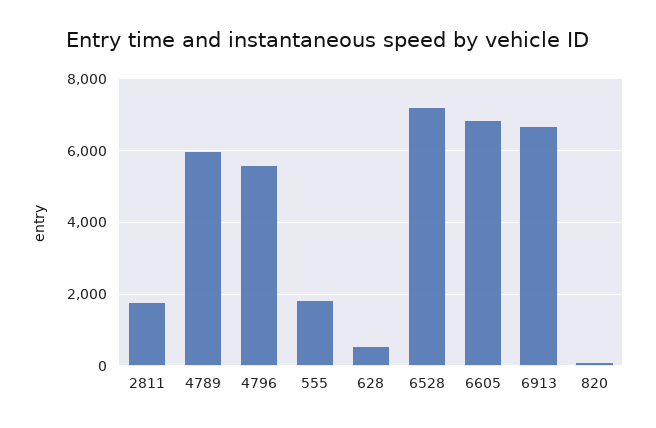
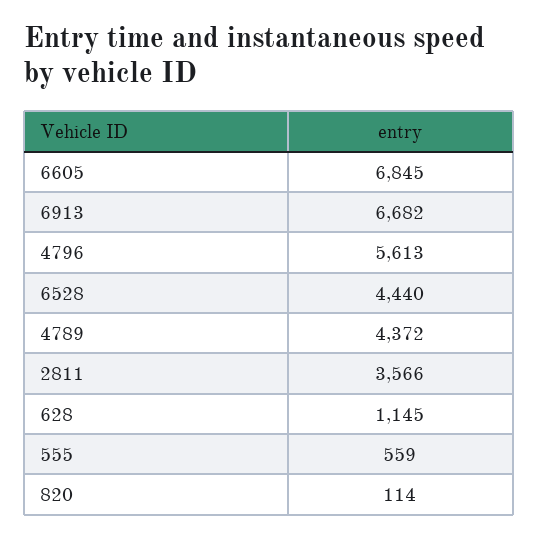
  {
-   "2811": 1800,
+   "2811": 3566,
-   "4789": 6000,
+   "4789": 4372,
    "4796": 5613,
-   "555": 1800,
+   "555": 559,
-   "628": 600,
+   "628": 1145,
-   "6528": 7200,
+   "6528": 4440,
    "6605": 6845,
    "6913": 6682,
    "820": 114
  }

